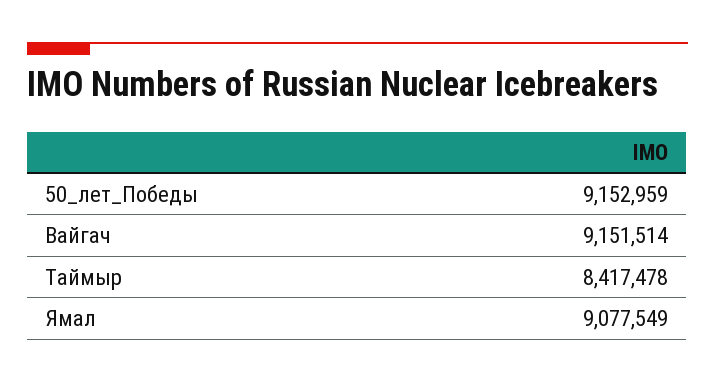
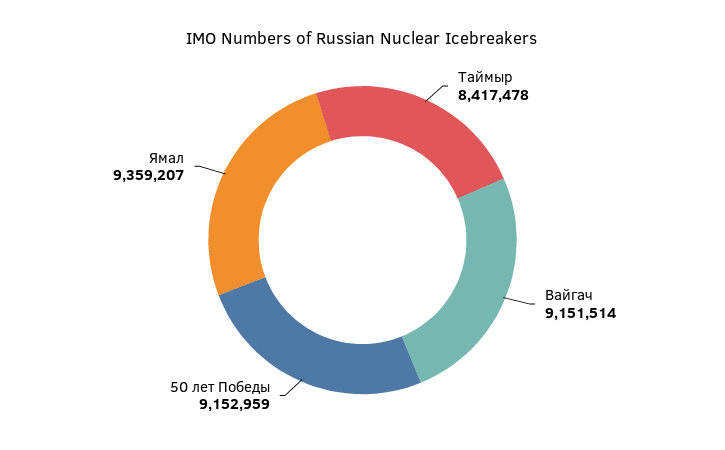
  {
    "50_лет_Победы": 9152959,
    "Вайгач": 9151514,
    "Таймыр": 8417478,
-   "Ямал": 9077549
+   "Ямал": 9359207
  }

